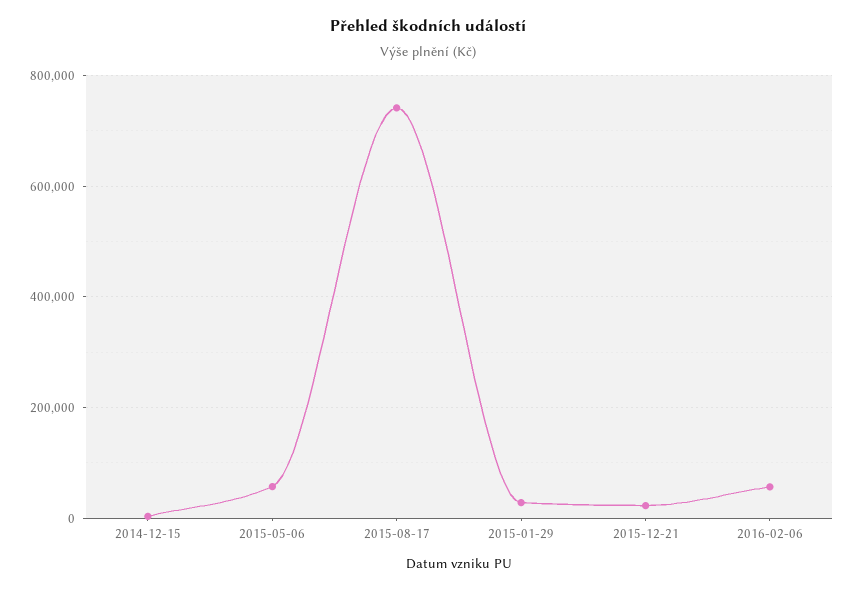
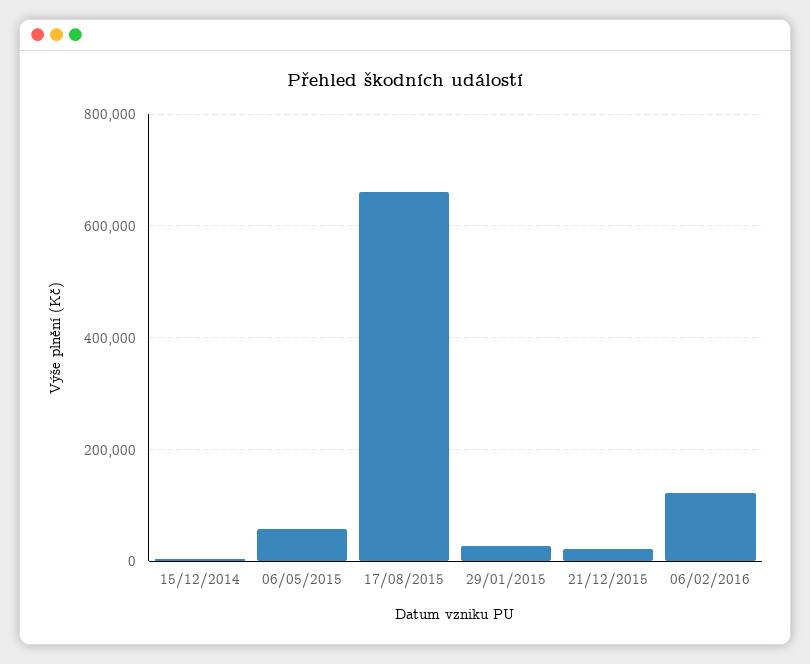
  {
    "2014-12-15": 0,
    "2015-05-06": 60000,
-   "2015-08-17": 740000,
+   "2015-08-17": 660000,
    "2015-01-29": 20000,
    "2015-12-21": 20000,
-   "2016-02-06": 60000
+   "2016-02-06": 120000
  }

